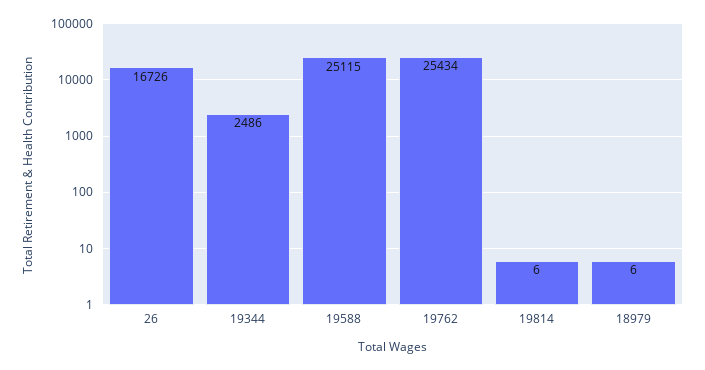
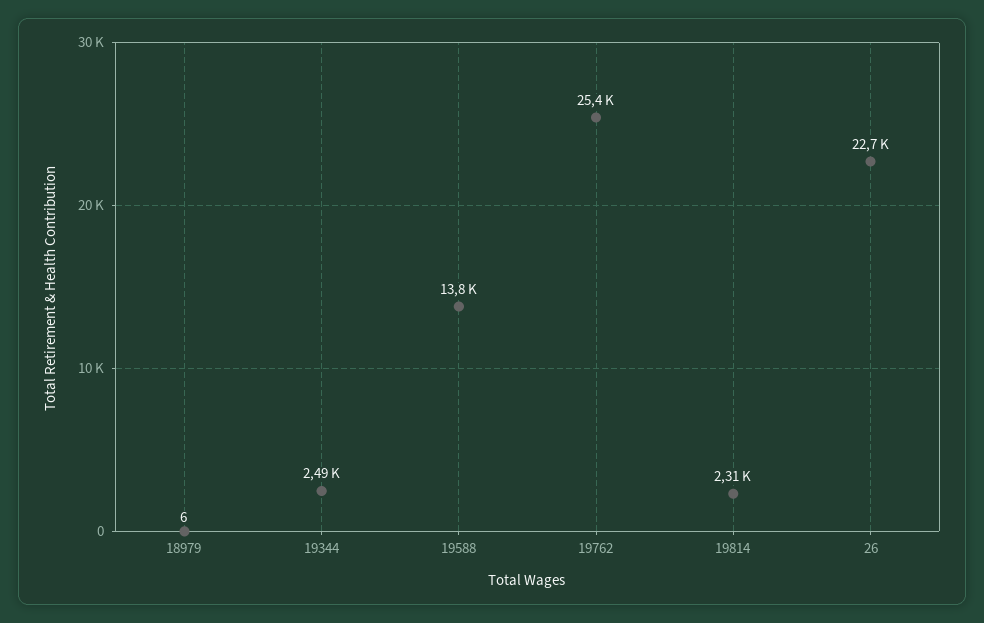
  {
-   "26": 16726,
+   "26": 22700,
    "19344": 2486,
-   "19588": 25115,
+   "19588": 13800,
    "19762": 25434,
-   "19814": 6,
+   "19814": 2310,
    "18979": 6
  }

